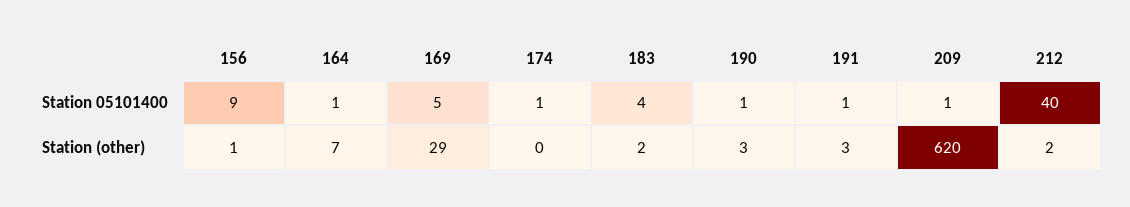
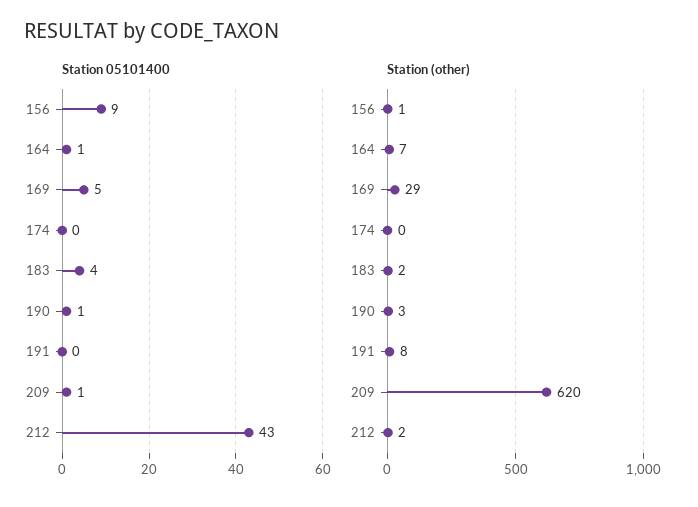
  {
    "Station 05101400": {
      "156": 9,
      "164": 1,
      "169": 5,
-     "174": 1,
+     "174": 0,
      "183": 4,
      "190": 1,
-     "191": 1,
+     "191": 0,
      "209": 1,
-     "212": 40
+     "212": 43
    },
    "Station (other)": {
      "156": 1,
      "164": 7,
      "169": 29,
      "174": 0,
      "183": 2,
      "190": 3,
-     "191": 3,
+     "191": 8,
      "209": 620,
      "212": 2
    }
  }

